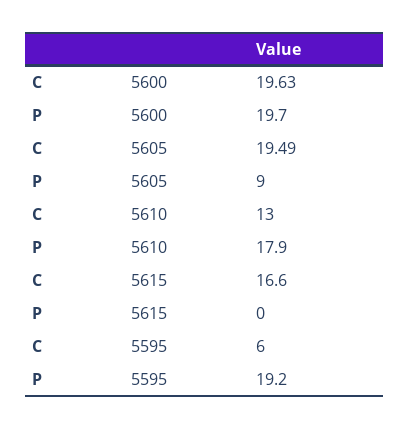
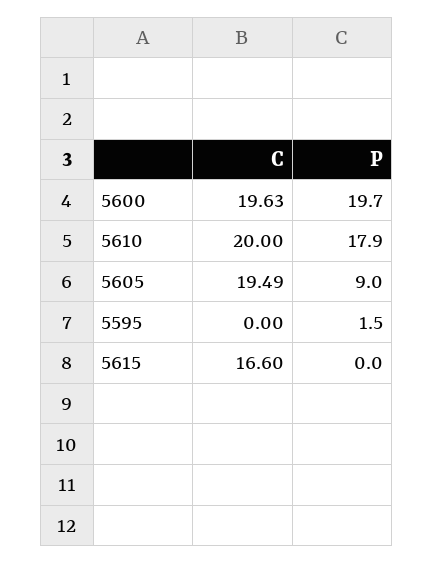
  {
    "C": {
      "5600": 19.63,
      "5605": 19.49,
-     "5610": 13,
+     "5610": 20,
      "5615": 16.6,
-     "5595": 6
+     "5595": 0
    },
    "P": {
      "5600": 19.7,
      "5605": 9,
      "5610": 17.9,
      "5615": 0,
-     "5595": 19.2
+     "5595": 1.5
    }
  }

